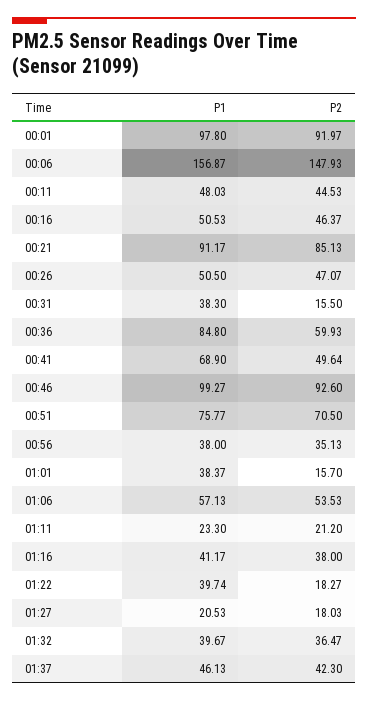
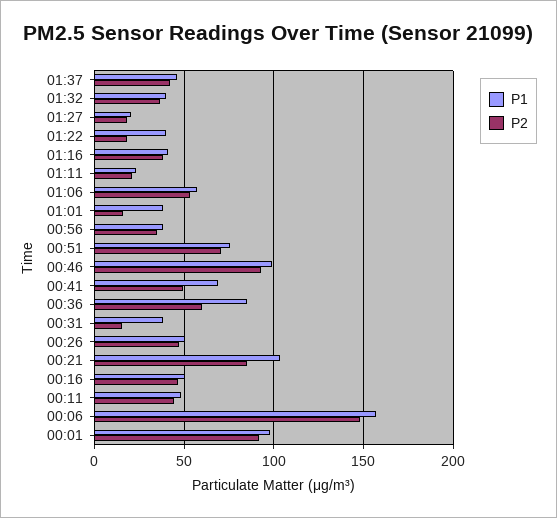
  {
    "P1": {
      "00:01": 97.8,
      "00:06": 156.87,
      "00:11": 48.03,
      "00:16": 50.53,
-     "00:21": 91.17,
+     "00:21": 105,
      "00:26": 50.5,
      "00:31": 38.3,
      "00:36": 84.8,
      "00:41": 68.9,
      "00:46": 99.27,
      "00:51": 75.77,
      "00:56": 38,
      "01:01": 38.37,
      "01:06": 57.13,
      "01:11": 23.3,
      "01:16": 41.17,
      "01:22": 39.74,
      "01:27": 20.53,
      "01:32": 39.67,
      "01:37": 46.13
    },
    "P2": {
      "00:01": 91.97,
      "00:06": 147.93,
      "00:11": 44.53,
      "00:16": 46.37,
      "00:21": 85.13,
      "00:26": 47.07,
      "00:31": 15.5,
      "00:36": 59.93,
      "00:41": 49.64,
      "00:46": 92.6,
      "00:51": 70.5,
      "00:56": 35.13,
      "01:01": 15.7,
      "01:06": 53.53,
      "01:11": 21.2,
      "01:16": 38,
      "01:22": 18.27,
      "01:27": 18.03,
      "01:32": 36.47,
      "01:37": 42.3
    }
  }

